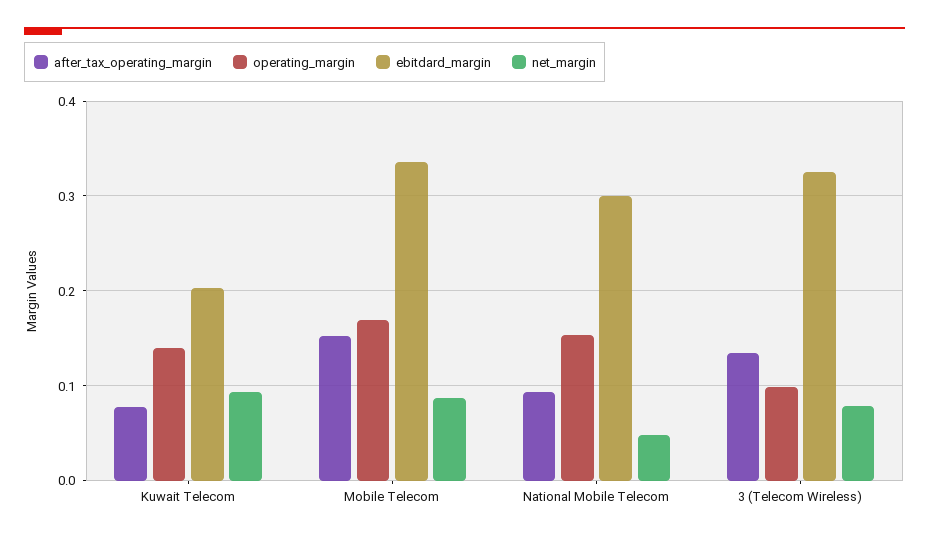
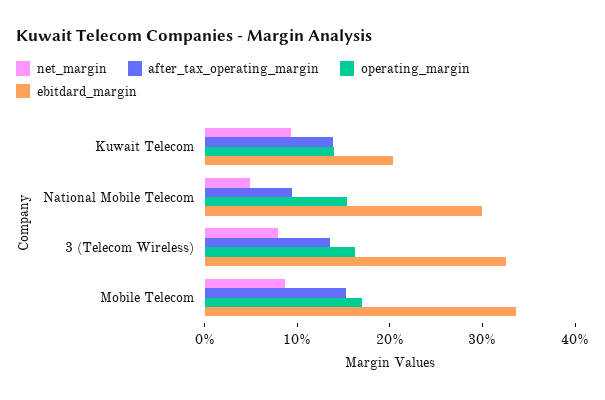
  {
    "after_tax_operating_margin": {
-     "Kuwait Telecom": 0.08,
+     "Kuwait Telecom": 0.14,
      "Mobile Telecom": 0.15,
      "National Mobile Telecom": 0.09,
      "3 (Telecom Wireless)": 0.14
    },
    "operating_margin": {
      "Kuwait Telecom": 0.14,
      "Mobile Telecom": 0.17,
      "National Mobile Telecom": 0.15,
-     "3 (Telecom Wireless)": 0.1
+     "3 (Telecom Wireless)": 0.16
    },
    "ebitdard_margin": {
      "Kuwait Telecom": 0.2,
      "Mobile Telecom": 0.34,
      "National Mobile Telecom": 0.3,
      "3 (Telecom Wireless)": 0.33
    },
    "net_margin": {
      "Kuwait Telecom": 0.09,
      "Mobile Telecom": 0.09,
      "National Mobile Telecom": 0.05,
      "3 (Telecom Wireless)": 0.08
    }
  }

